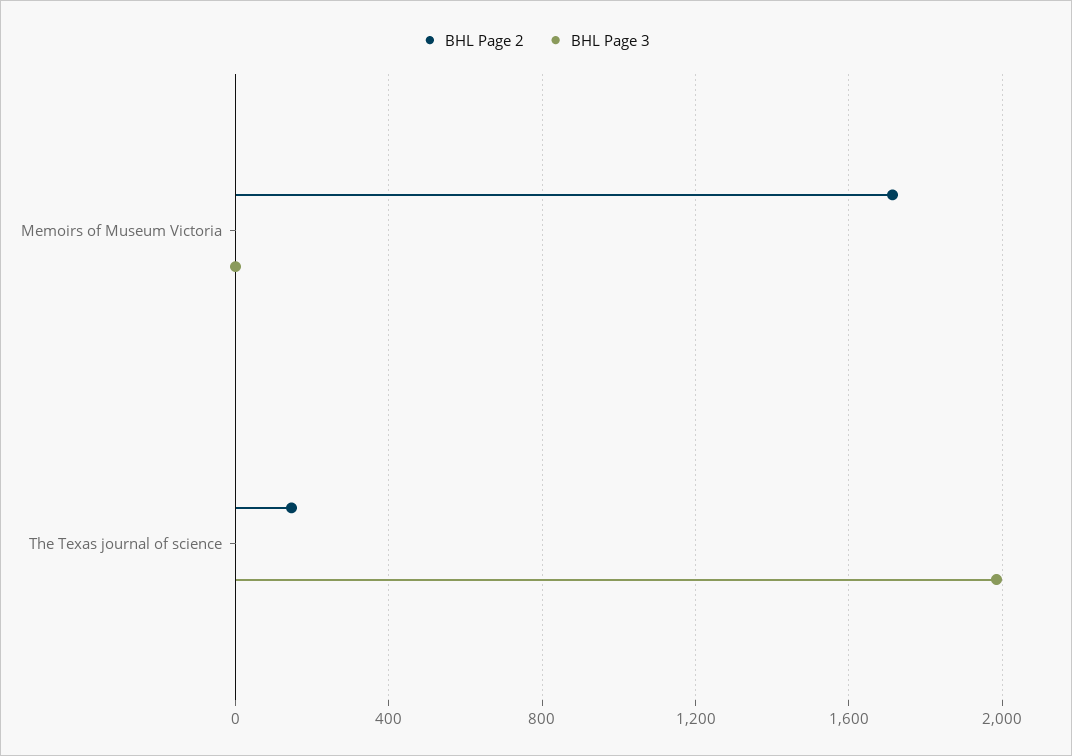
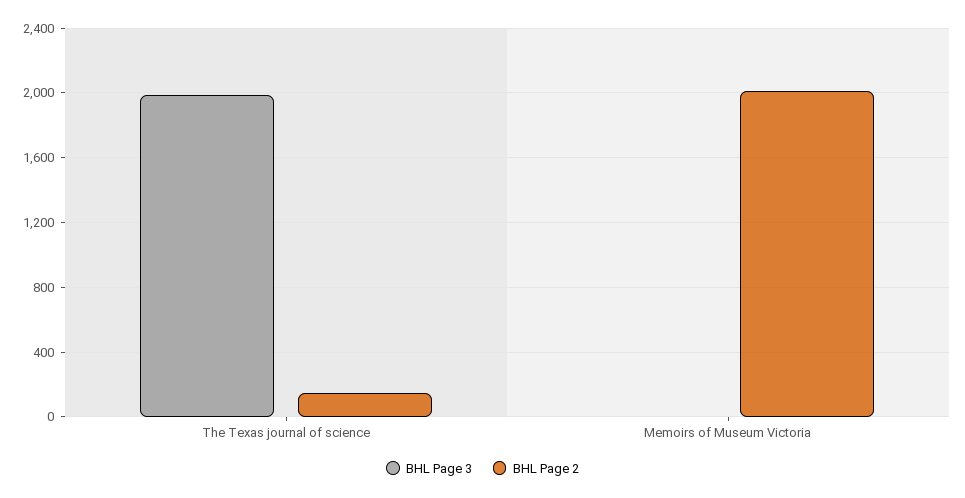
  {
    "BHL Page 2": {
-     "Memoirs of Museum Victoria": 1700,
+     "Memoirs of Museum Victoria": 2000,
      "The Texas journal of science": 150
    },
    "BHL Page 3": {
      "Memoirs of Museum Victoria": 0,
      "The Texas journal of science": 2000
    }
  }

